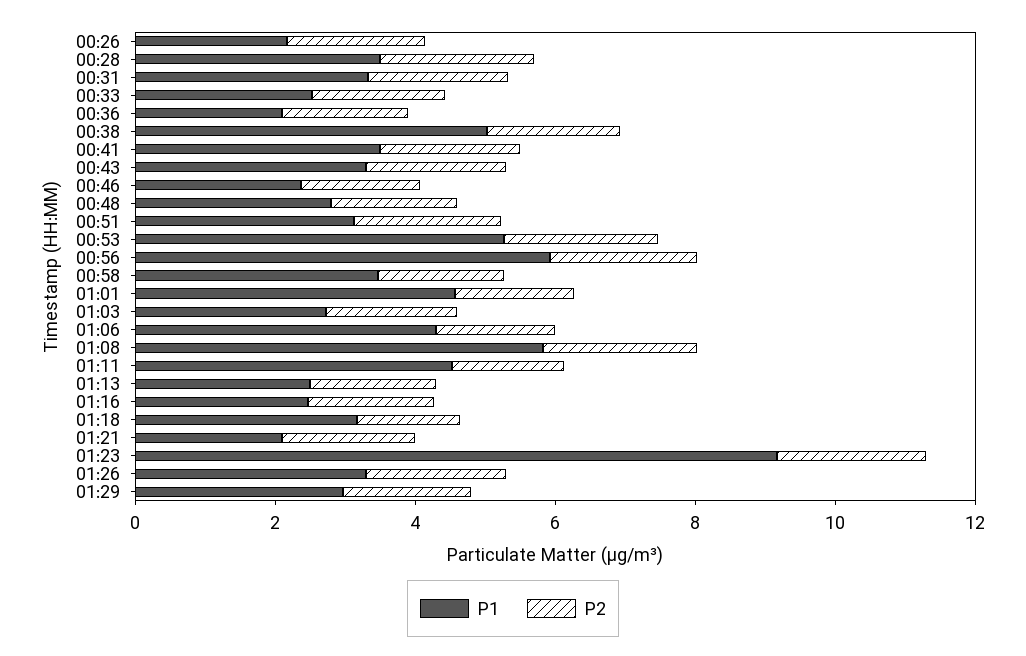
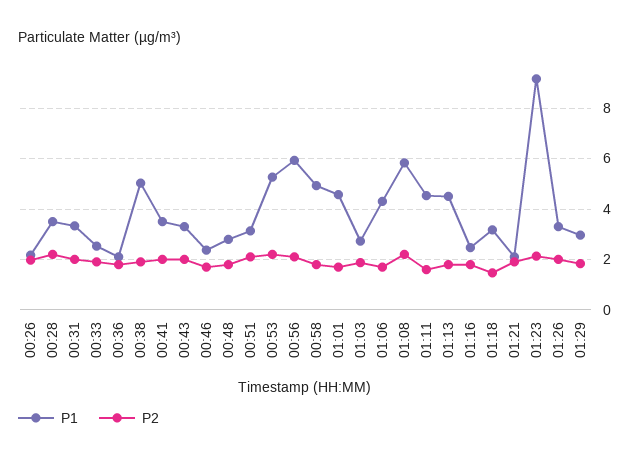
  {
    "P1": {
      "00:26": 2.25,
      "00:28": 3.5,
      "00:31": 3.25,
      "00:33": 2.5,
      "00:36": 2,
      "00:38": 5,
      "00:41": 3.5,
      "00:43": 3.25,
      "00:46": 2.25,
      "00:48": 2.75,
      "00:51": 3.25,
      "00:53": 5.25,
      "00:56": 6,
-     "00:58": 3.5,
+     "00:58": 5,
      "01:01": 4.5,
      "01:03": 2.75,
      "01:06": 4.25,
      "01:08": 5.75,
      "01:11": 4.5,
-     "01:13": 2.5,
+     "01:13": 4.5,
      "01:16": 2.5,
      "01:18": 3.25,
      "01:21": 2,
      "01:23": 9.25,
      "01:26": 3.25,
      "01:29": 3
    },
    "P2": {
      "00:26": 2,
      "00:28": 2.25,
      "00:31": 2,
      "00:33": 2,
      "00:36": 1.75,
      "00:38": 2,
      "00:41": 2,
      "00:43": 2,
      "00:46": 1.75,
      "00:48": 1.75,
      "00:51": 2,
      "00:53": 2.25,
      "00:56": 2,
      "00:58": 1.75,
      "01:01": 1.75,
      "01:03": 1.75,
      "01:06": 1.75,
      "01:08": 2.25,
      "01:11": 1.5,
      "01:13": 1.75,
      "01:16": 1.75,
      "01:18": 1.5,
      "01:21": 2,
      "01:23": 2.25,
      "01:26": 2,
      "01:29": 1.75
    }
  }

